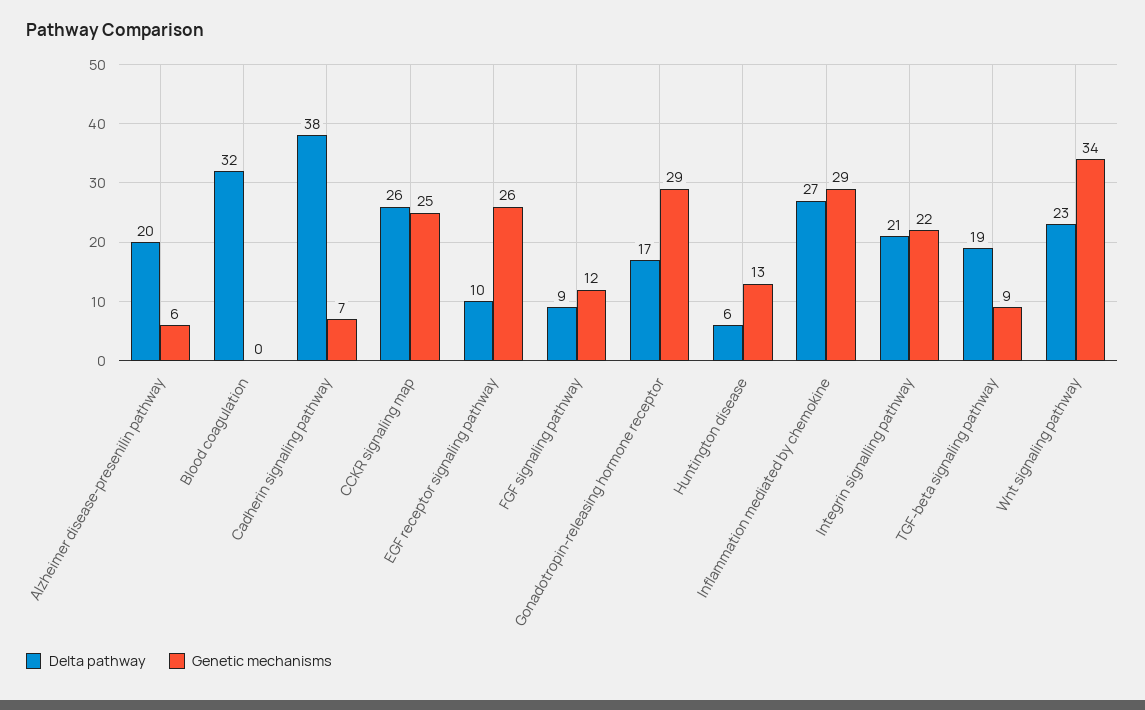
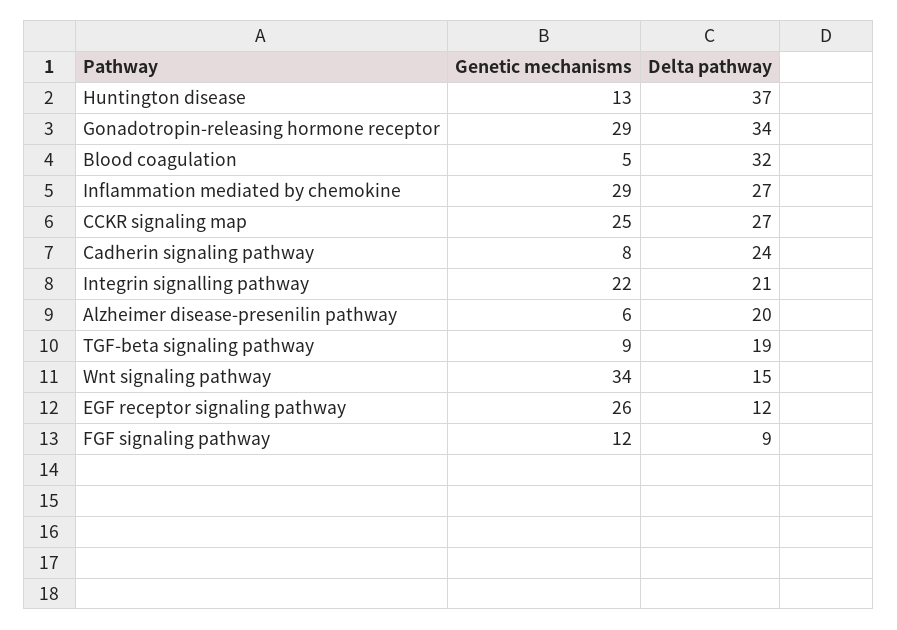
  {
    "Delta pathway": {
      "Alzheimer disease-presenilin pathway": 20,
      "Blood coagulation": 32,
-     "Cadherin signaling pathway": 38,
+     "Cadherin signaling pathway": 24,
-     "CCKR signaling map": 26,
+     "CCKR signaling map": 27,
-     "EGF receptor signaling pathway": 10,
+     "EGF receptor signaling pathway": 12,
      "FGF signaling pathway": 9,
-     "Gonadotropin-releasing hormone receptor": 17,
+     "Gonadotropin-releasing hormone receptor": 34,
-     "Huntington disease": 6,
+     "Huntington disease": 37,
      "Inflammation mediated by chemokine": 27,
      "Integrin signalling pathway": 21,
      "TGF-beta signaling pathway": 19,
-     "Wnt signaling pathway": 23
+     "Wnt signaling pathway": 15
    },
    "Genetic mechanisms": {
      "Alzheimer disease-presenilin pathway": 6,
-     "Blood coagulation": 0,
+     "Blood coagulation": 5,
-     "Cadherin signaling pathway": 7,
+     "Cadherin signaling pathway": 8,
      "CCKR signaling map": 25,
      "EGF receptor signaling pathway": 26,
      "FGF signaling pathway": 12,
      "Gonadotropin-releasing hormone receptor": 29,
      "Huntington disease": 13,
      "Inflammation mediated by chemokine": 29,
      "Integrin signalling pathway": 22,
      "TGF-beta signaling pathway": 9,
      "Wnt signaling pathway": 34
    }
  }

